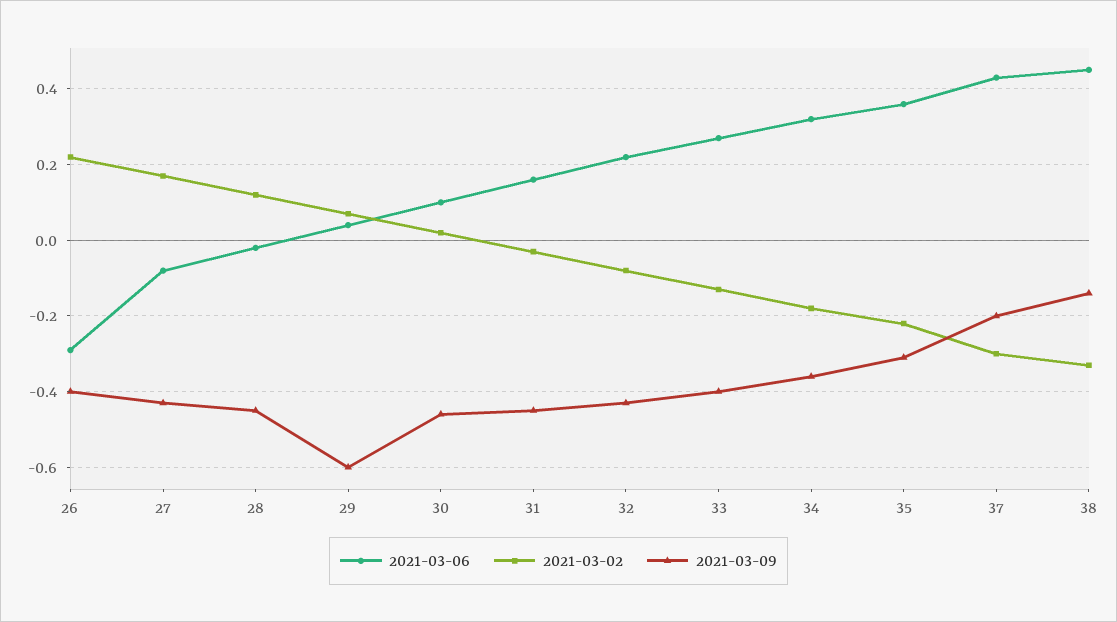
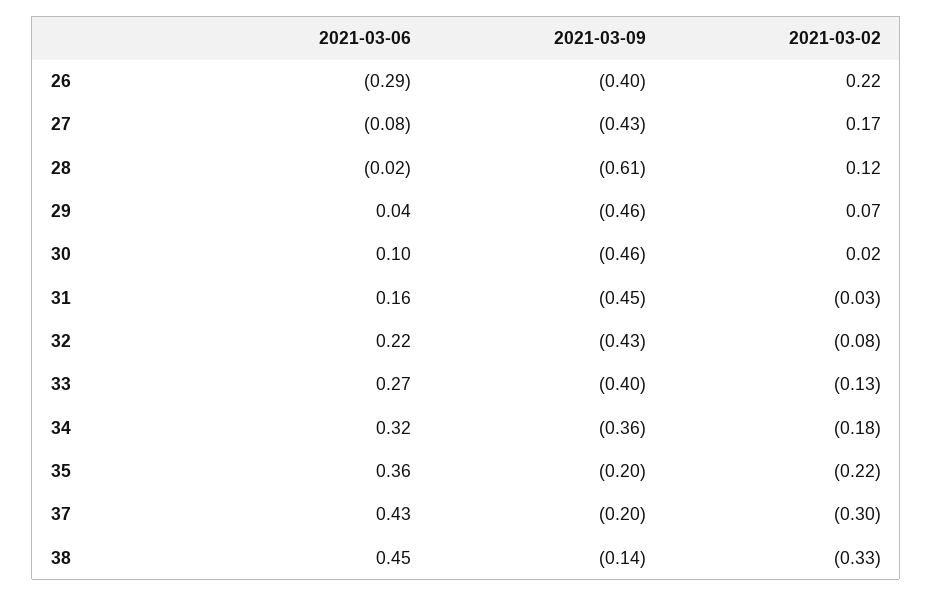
  {
    "2021-03-06": {
      "26": -0.29,
      "27": -0.08,
      "28": -0.02,
      "29": 0.04,
      "30": 0.1,
      "31": 0.16,
      "32": 0.22,
      "33": 0.27,
      "34": 0.32,
      "35": 0.36,
      "37": 0.43,
      "38": 0.45
    },
    "2021-03-02": {
      "26": 0.22,
      "27": 0.17,
      "28": 0.12,
      "29": 0.07,
      "30": 0.02,
      "31": -0.03,
      "32": -0.08,
      "33": -0.13,
      "34": -0.18,
      "35": -0.22,
      "37": -0.3,
      "38": -0.33
    },
    "2021-03-09": {
      "26": -0.4,
      "27": -0.43,
-     "28": -0.45,
+     "28": -0.61,
-     "29": -0.6,
+     "29": -0.46,
      "30": -0.46,
      "31": -0.45,
      "32": -0.43,
      "33": -0.4,
      "34": -0.36,
-     "35": -0.3,
+     "35": -0.2,
      "37": -0.2,
      "38": -0.14
    }
  }

